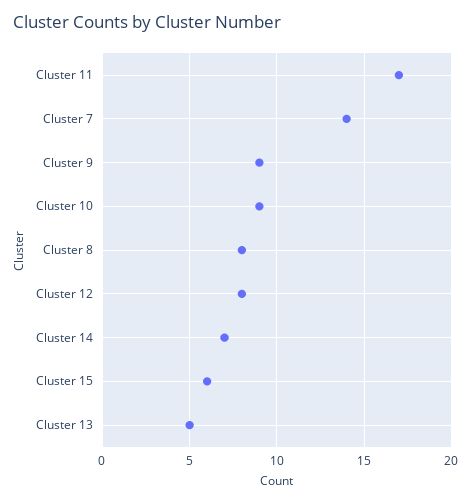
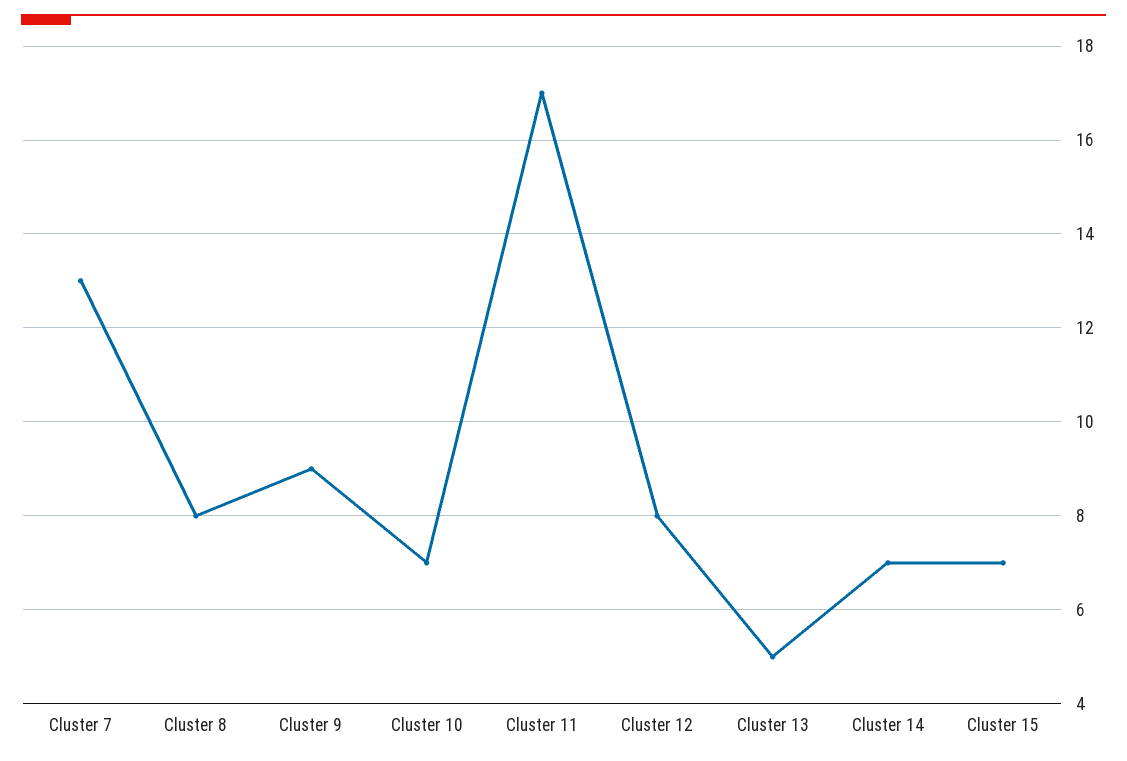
  {
    "Cluster 11": 17,
-   "Cluster 7": 14,
+   "Cluster 7": 13,
    "Cluster 9": 9,
-   "Cluster 10": 9,
+   "Cluster 10": 7,
    "Cluster 8": 8,
    "Cluster 12": 8,
    "Cluster 14": 7,
-   "Cluster 15": 6,
+   "Cluster 15": 7,
    "Cluster 13": 5
  }

